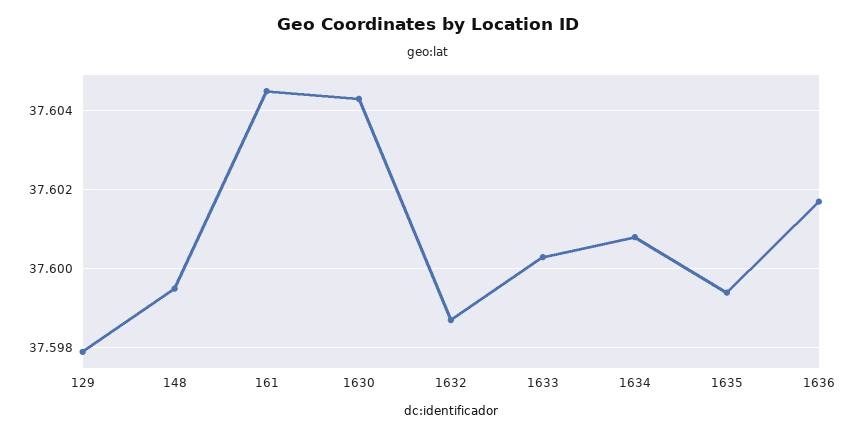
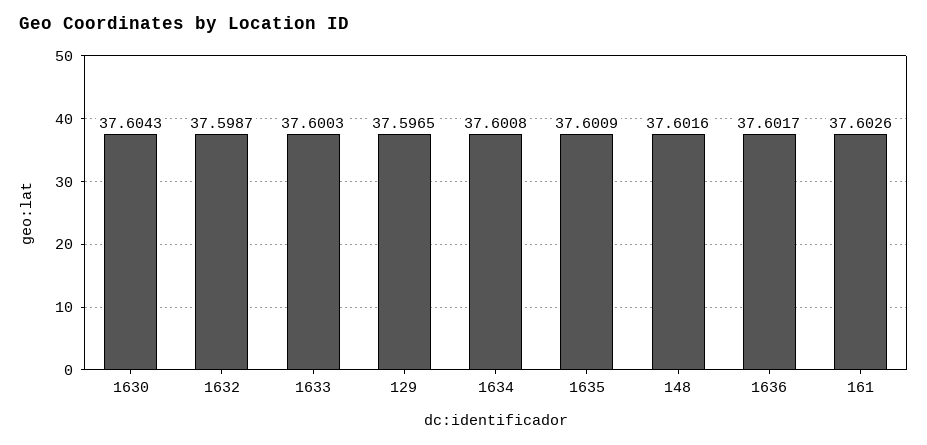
  {
-   "129": 37.598,
+   "129": 37.5965,
-   "148": 37.5995,
+   "148": 37.6016,
-   "161": 37.6045,
+   "161": 37.6026,
    "1630": 37.6043,
    "1632": 37.5987,
    "1633": 37.6003,
    "1634": 37.6008,
-   "1635": 37.5995,
+   "1635": 37.6009,
    "1636": 37.6017
  }

